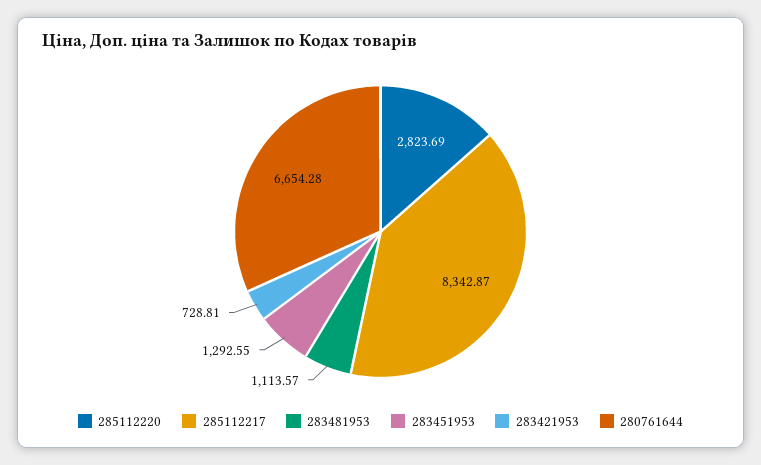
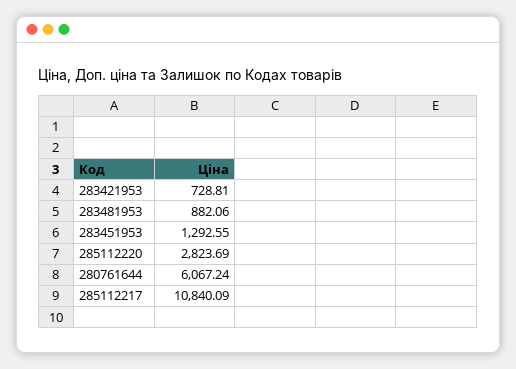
  {
    "285112220": 2823.69,
-   "285112217": 8342.87,
+   "285112217": 10840.09,
-   "283481953": 1113.57,
+   "283481953": 882.06,
    "283451953": 1292.55,
    "283421953": 728.81,
-   "280761644": 6654.28
+   "280761644": 6067.24
  }

